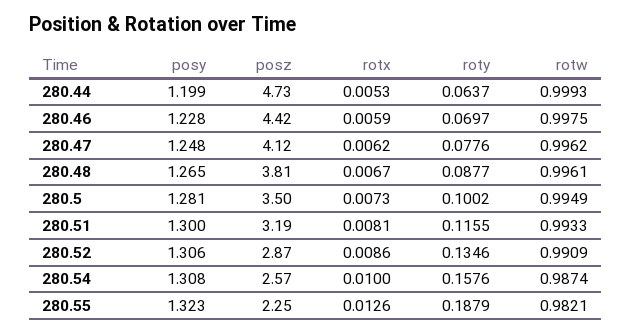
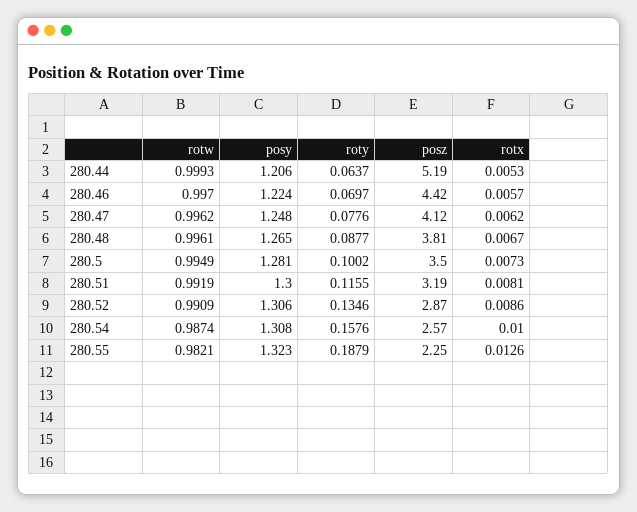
  {
    "posy": {
-     "280.44": 1.199,
+     "280.44": 1.206,
-     "280.46": 1.228,
+     "280.46": 1.224,
      "280.47": 1.248,
      "280.48": 1.265,
      "280.5": 1.281,
      "280.51": 1.3,
      "280.52": 1.306,
      "280.54": 1.308,
      "280.55": 1.323
    },
    "posz": {
-     "280.44": 4.73,
+     "280.44": 5.19,
      "280.46": 4.42,
      "280.47": 4.12,
      "280.48": 3.81,
      "280.5": 3.5,
      "280.51": 3.19,
      "280.52": 2.87,
      "280.54": 2.57,
      "280.55": 2.25
    },
    "rotx": {
      "280.44": 0.0053,
-     "280.46": 0.0059,
+     "280.46": 0.0057,
      "280.47": 0.0062,
      "280.48": 0.0067,
      "280.5": 0.0073,
      "280.51": 0.0081,
      "280.52": 0.0086,
      "280.54": 0.01,
      "280.55": 0.0126
    },
    "roty": {
      "280.44": 0.0637,
      "280.46": 0.0697,
      "280.47": 0.0776,
      "280.48": 0.0877,
      "280.5": 0.1002,
      "280.51": 0.1155,
      "280.52": 0.1346,
      "280.54": 0.1576,
      "280.55": 0.1879
    },
    "rotw": {
      "280.44": 0.9993,
-     "280.46": 0.9975,
+     "280.46": 0.997,
      "280.47": 0.9962,
      "280.48": 0.9961,
      "280.5": 0.9949,
-     "280.51": 0.9933,
+     "280.51": 0.9919,
      "280.52": 0.9909,
      "280.54": 0.9874,
      "280.55": 0.9821
    }
  }

